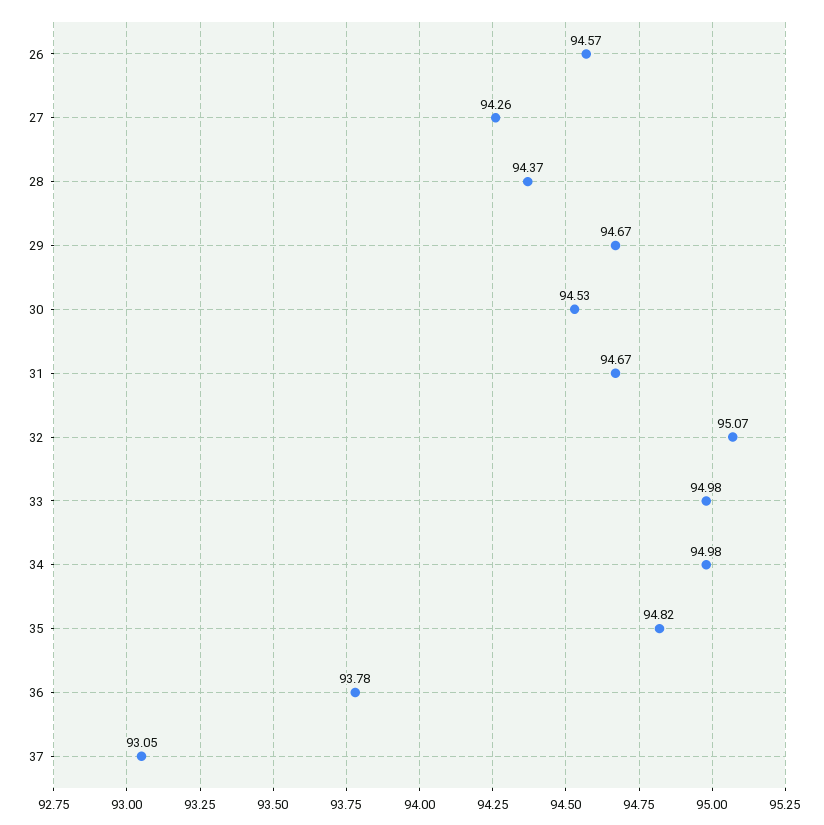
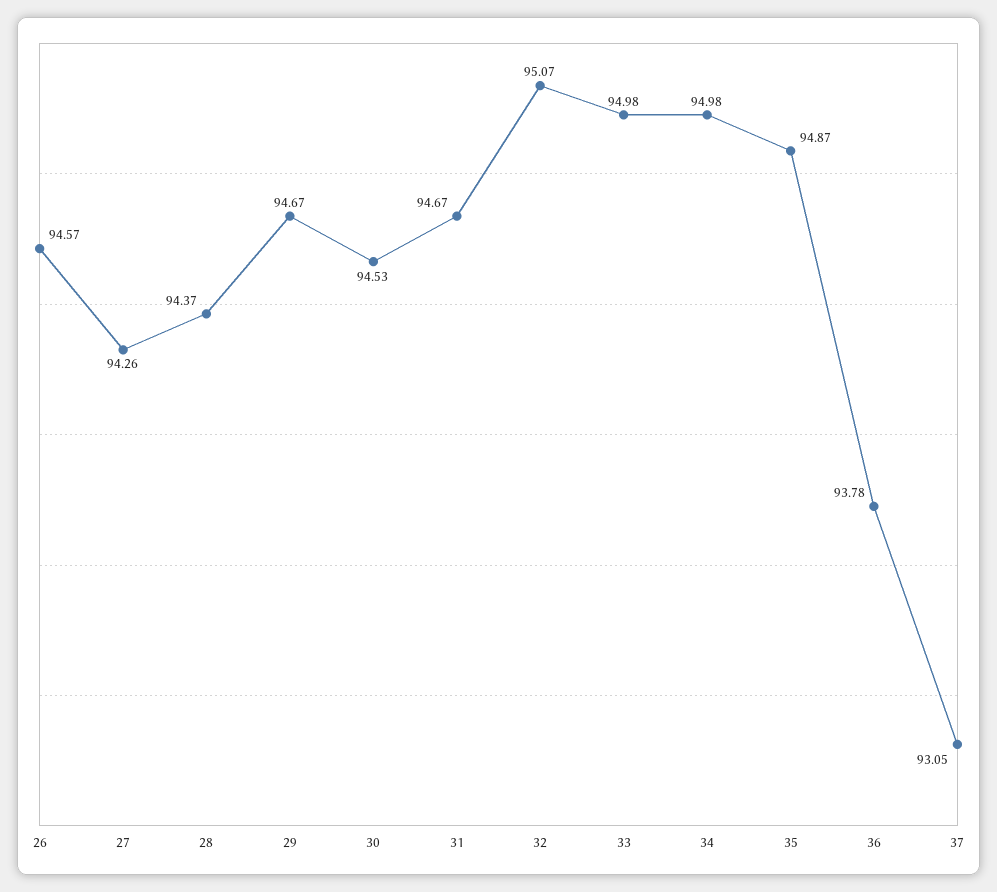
  {
    "26": 94.57,
    "27": 94.26,
    "28": 94.37,
    "29": 94.67,
    "30": 94.53,
    "31": 94.67,
    "32": 95.07,
    "33": 94.98,
    "34": 94.98,
-   "35": 94.82,
+   "35": 94.87,
    "36": 93.78,
    "37": 93.05
  }

